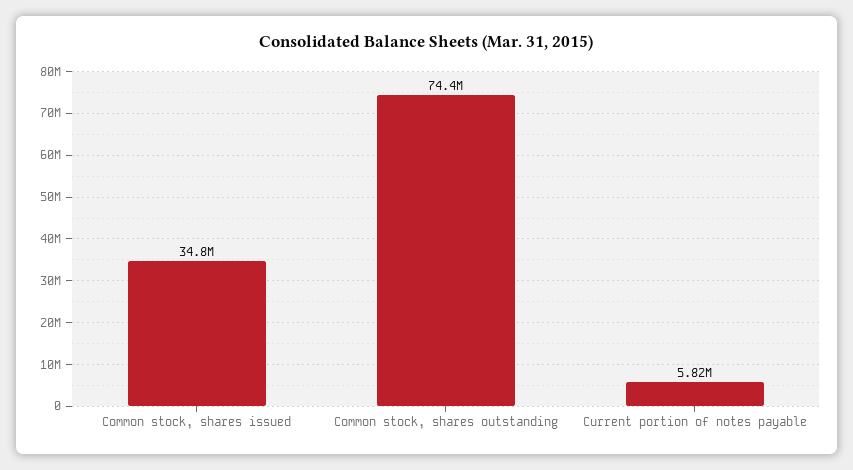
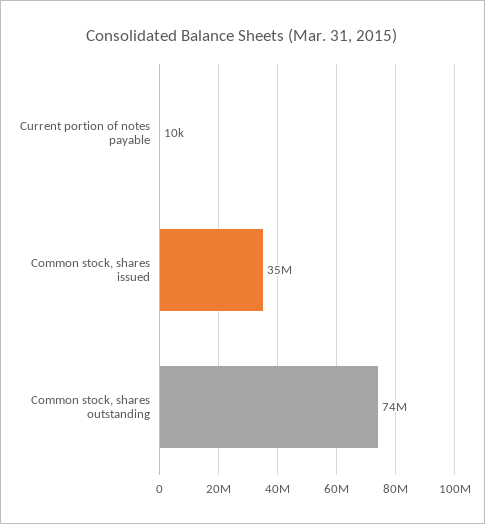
  {
    "Common stock, shares issued": 34800000,
    "Common stock, shares outstanding": 74400000,
-   "Current portion of notes payable": 5820000
+   "Current portion of notes payable": 10000
  }

